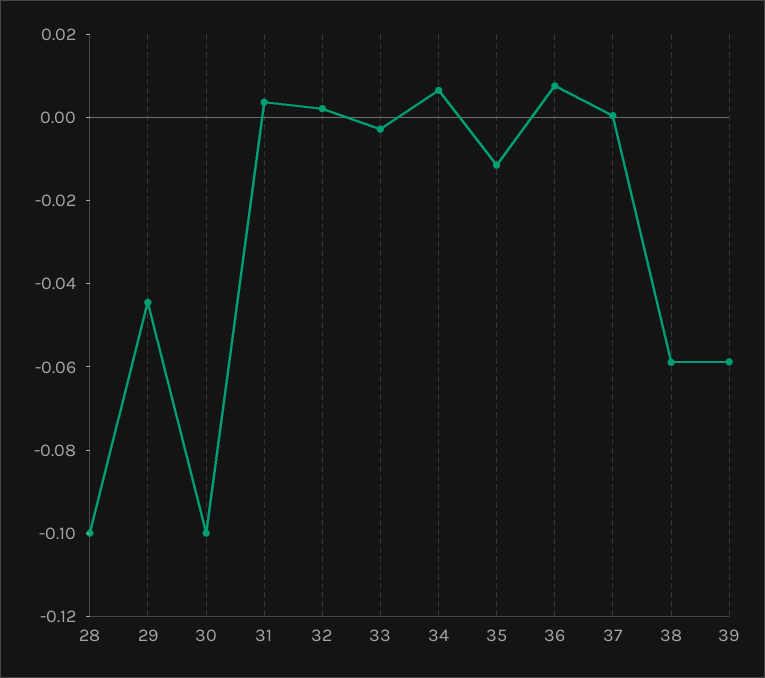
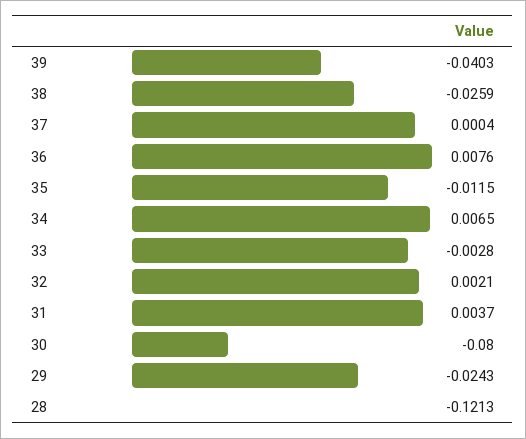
  {
-   "28": -0.1,
+   "28": -0.1213,
-   "29": -0.045,
+   "29": -0.0243,
-   "30": -0.1,
+   "30": -0.08,
    "31": 0.0037,
    "32": 0.0021,
    "33": -0.0028,
    "34": 0.0065,
    "35": -0.0115,
    "36": 0.0076,
    "37": 0.0004,
-   "38": -0.06,
+   "38": -0.0259,
-   "39": -0.06
+   "39": -0.0403
  }

